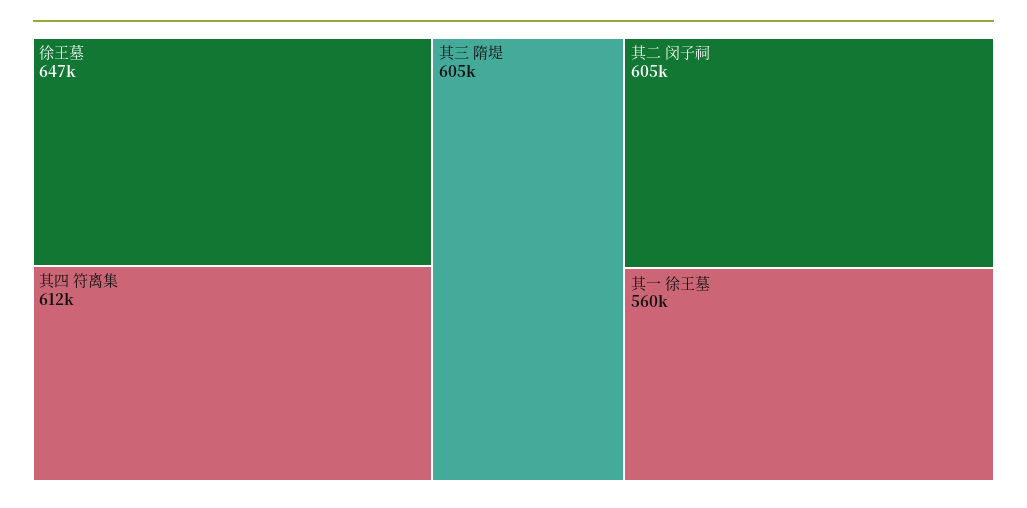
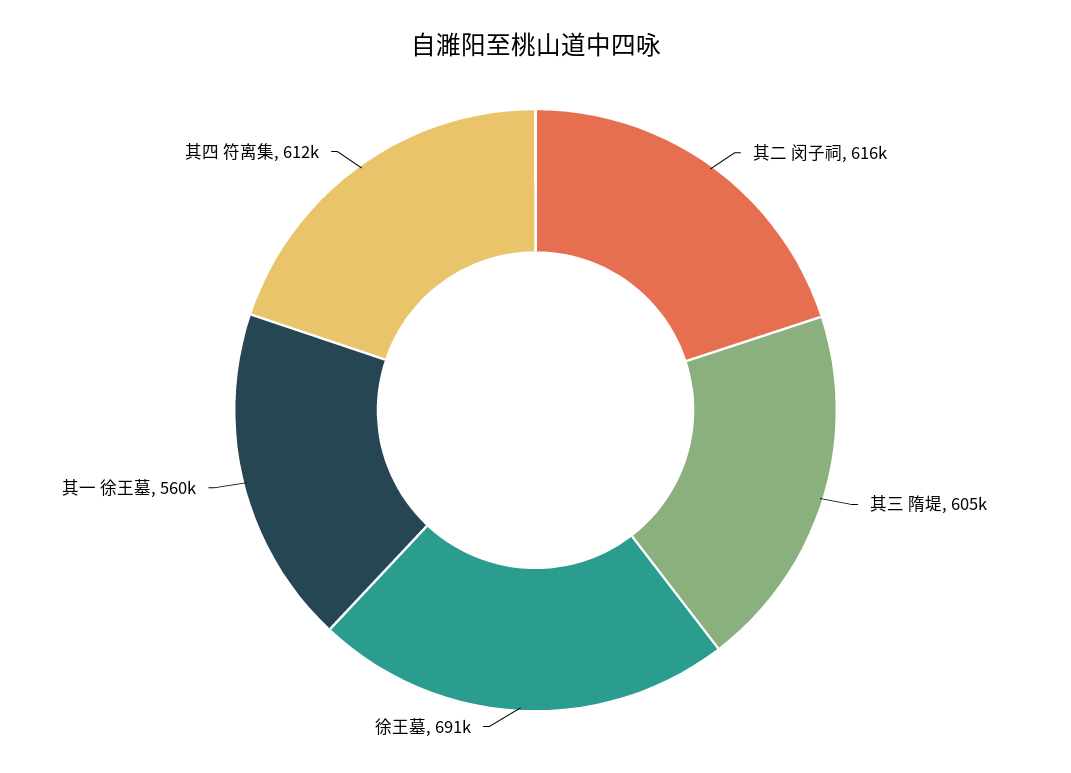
  {
-   "徐王墓": 647000,
+   "徐王墓": 691000,
    "其四 符离集": 612000,
    "其三 隋堤": 605000,
-   "其二 闵子祠": 605000,
+   "其二 闵子祠": 616000,
    "其一 徐王墓": 560000
  }

